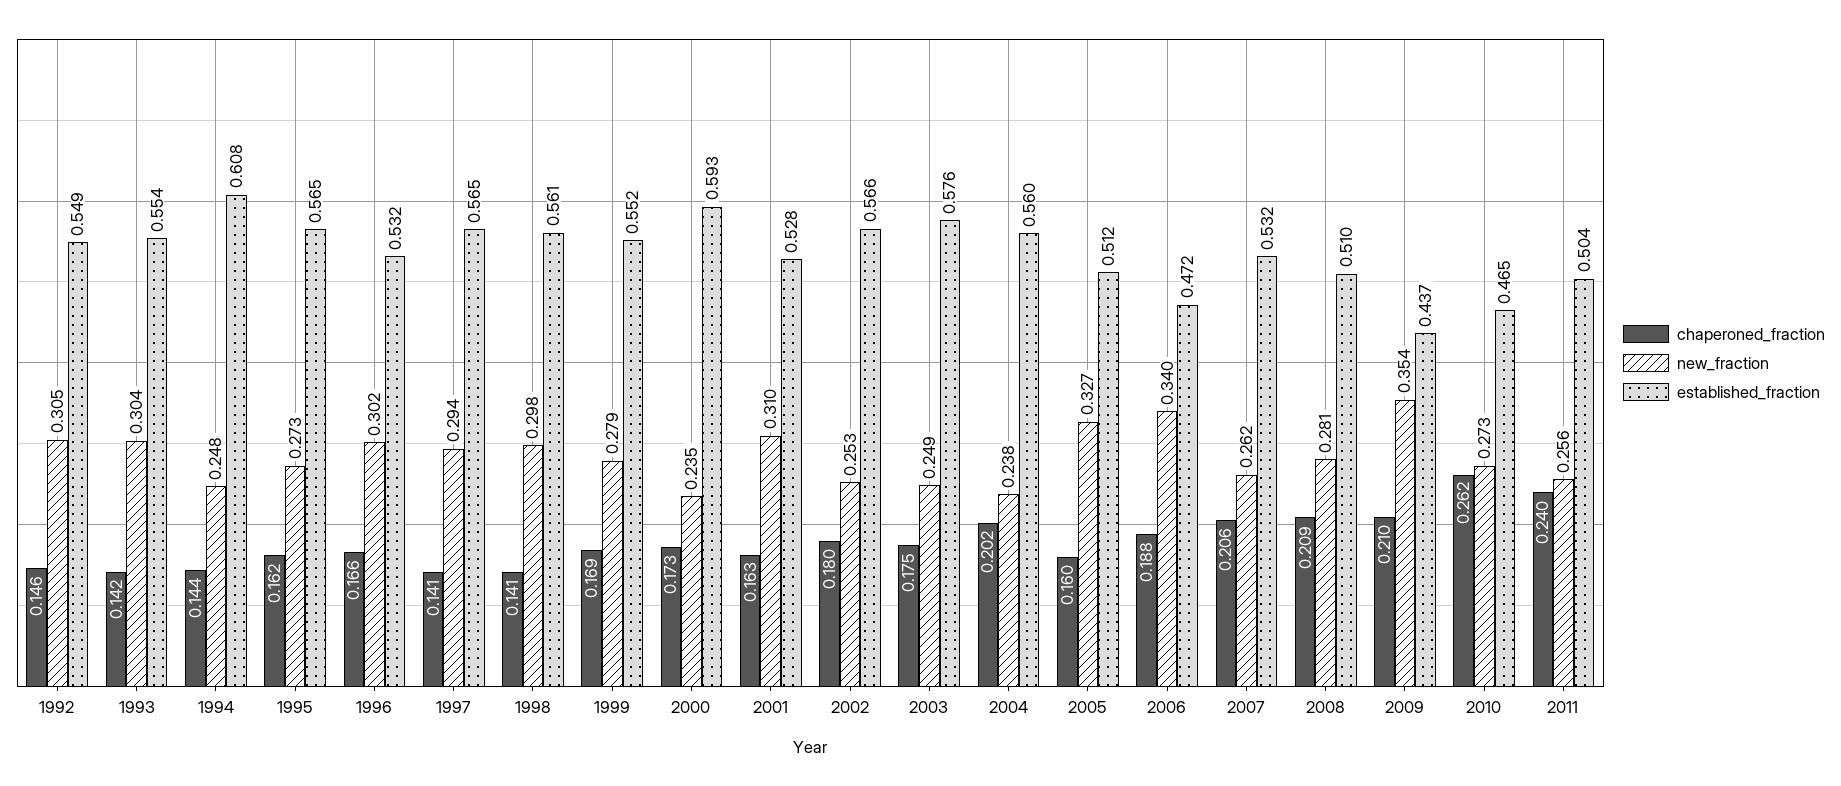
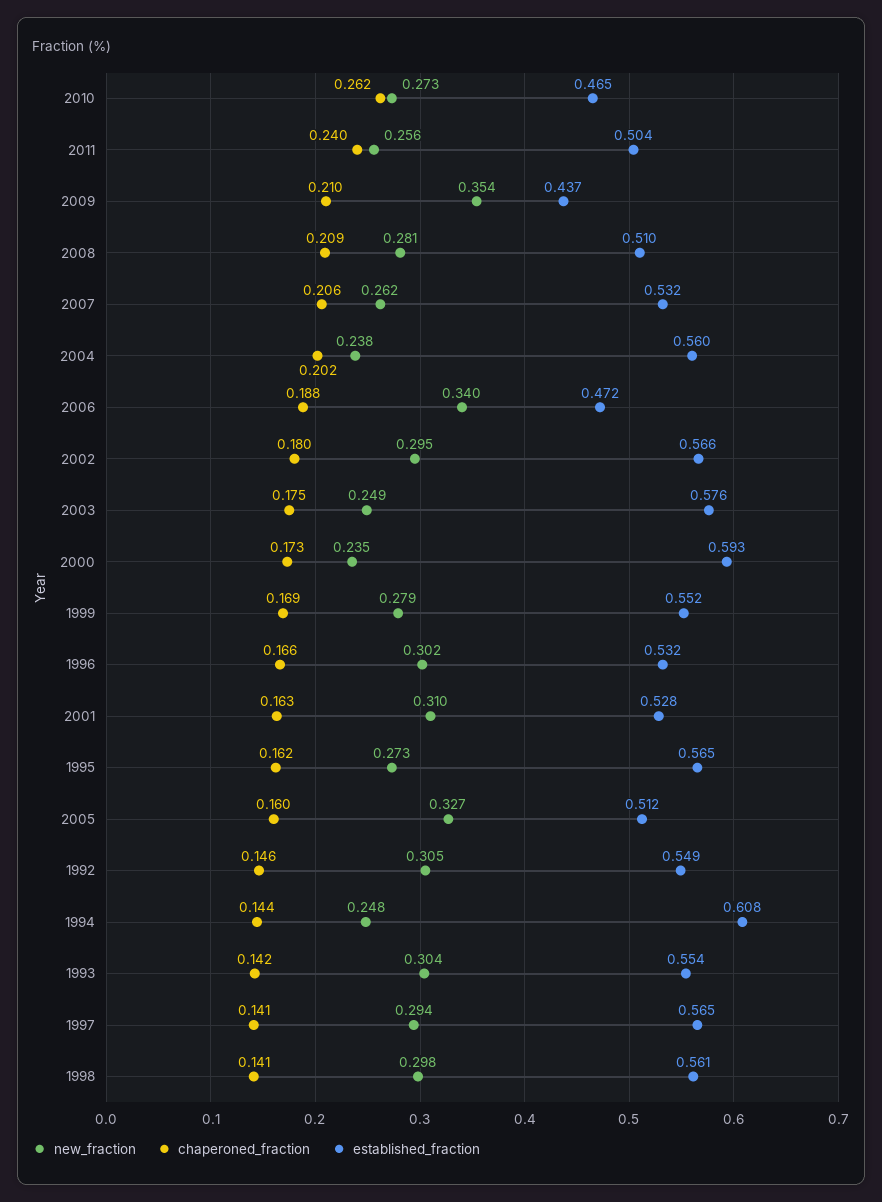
  {
    "chaperoned_fraction": {
      "1992": 0.146,
      "1993": 0.142,
      "1994": 0.144,
      "1995": 0.162,
      "1996": 0.166,
      "1997": 0.141,
      "1998": 0.141,
      "1999": 0.169,
      "2000": 0.173,
      "2001": 0.163,
      "2002": 0.18,
      "2003": 0.175,
      "2004": 0.202,
      "2005": 0.16,
      "2006": 0.188,
      "2007": 0.206,
      "2008": 0.209,
      "2009": 0.21,
      "2010": 0.262,
      "2011": 0.24
    },
    "new_fraction": {
      "1992": 0.305,
      "1993": 0.304,
      "1994": 0.248,
      "1995": 0.273,
      "1996": 0.302,
      "1997": 0.294,
      "1998": 0.298,
      "1999": 0.279,
      "2000": 0.235,
      "2001": 0.31,
-     "2002": 0.253,
+     "2002": 0.295,
      "2003": 0.249,
      "2004": 0.238,
      "2005": 0.327,
      "2006": 0.34,
      "2007": 0.262,
      "2008": 0.281,
      "2009": 0.354,
      "2010": 0.273,
      "2011": 0.256
    },
    "established_fraction": {
      "1992": 0.549,
      "1993": 0.554,
      "1994": 0.608,
      "1995": 0.565,
      "1996": 0.532,
      "1997": 0.565,
      "1998": 0.561,
      "1999": 0.552,
      "2000": 0.593,
      "2001": 0.528,
      "2002": 0.566,
      "2003": 0.576,
      "2004": 0.56,
      "2005": 0.512,
      "2006": 0.472,
      "2007": 0.532,
      "2008": 0.51,
      "2009": 0.437,
      "2010": 0.465,
      "2011": 0.504
    }
  }

